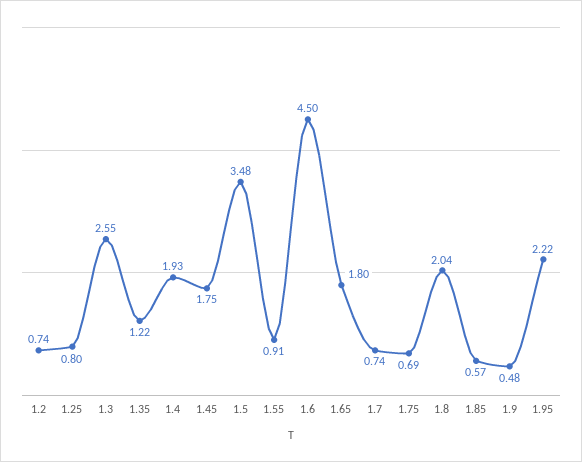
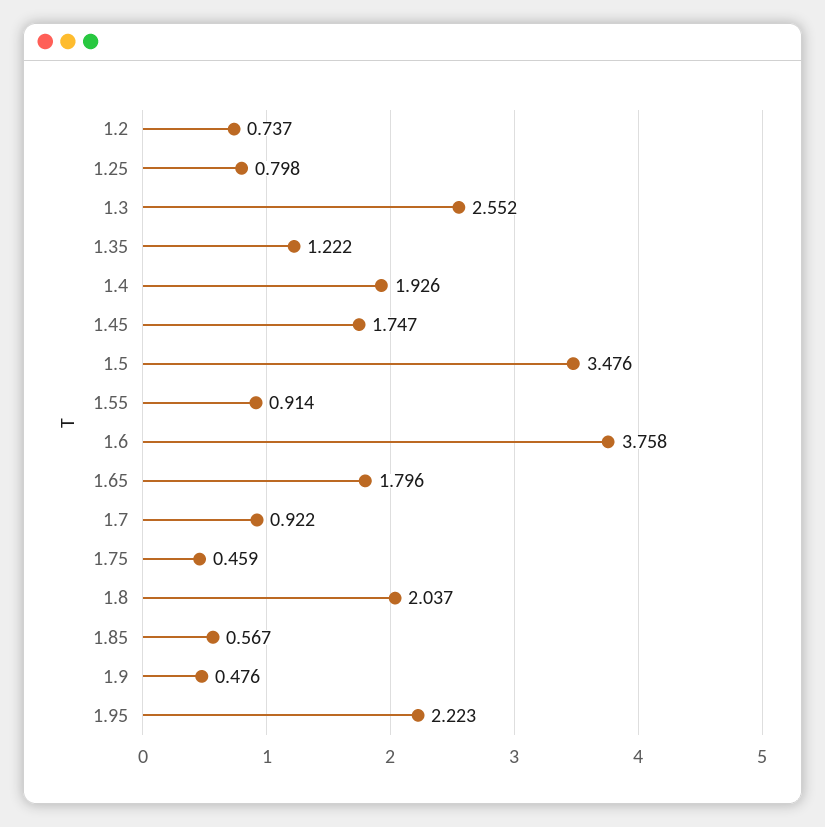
  {
    "1.2": 0.737,
    "1.25": 0.798,
    "1.3": 2.552,
    "1.35": 1.222,
    "1.4": 1.926,
    "1.45": 1.747,
    "1.5": 3.476,
    "1.55": 0.914,
-   "1.6": 4.5,
+   "1.6": 3.758,
    "1.65": 1.796,
-   "1.7": 0.74,
+   "1.7": 0.922,
-   "1.75": 0.69,
+   "1.75": 0.459,
    "1.8": 2.037,
    "1.85": 0.567,
    "1.9": 0.476,
    "1.95": 2.223
  }

